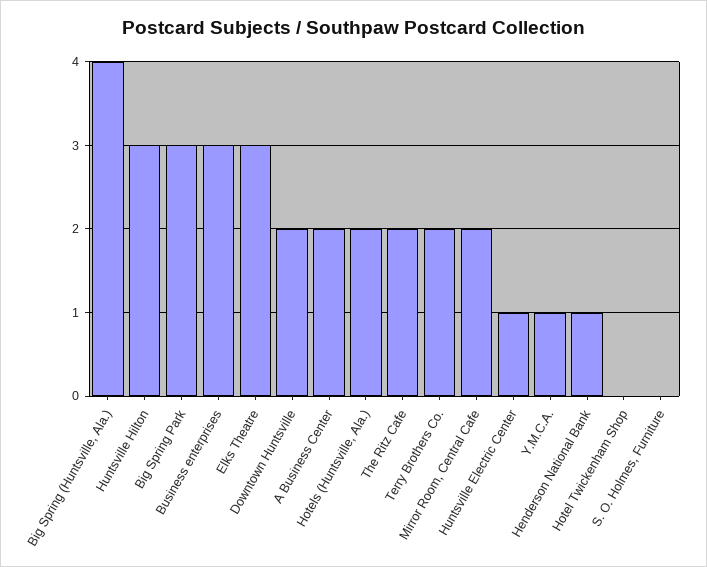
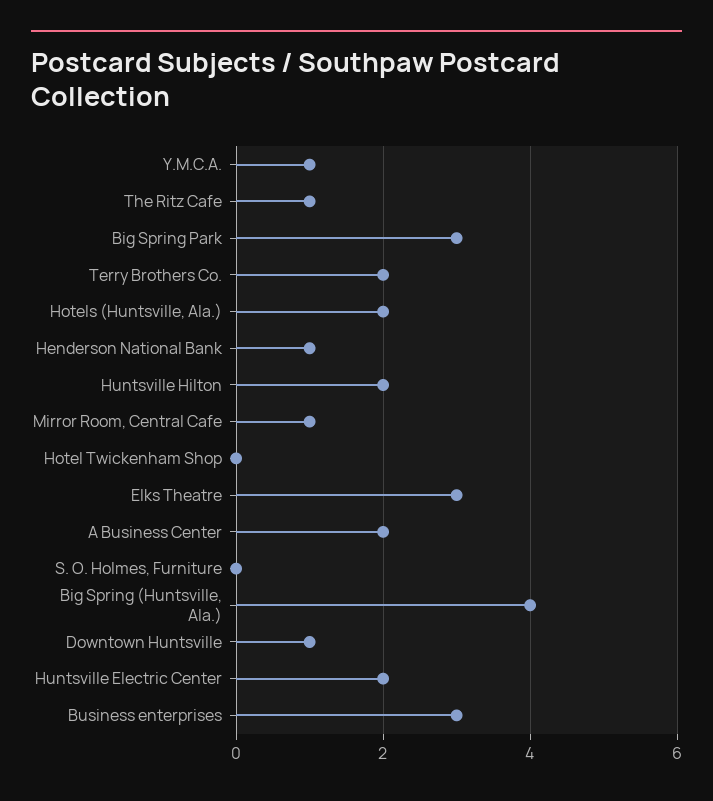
  {
    "Big Spring (Huntsville, Ala.)": 4,
-   "Huntsville Hilton": 3,
+   "Huntsville Hilton": 2,
    "Big Spring Park": 3,
    "Business enterprises": 3,
    "Elks Theatre": 3,
-   "Downtown Huntsville": 2,
+   "Downtown Huntsville": 1,
    "A Business Center": 2,
    "Hotels (Huntsville, Ala.)": 2,
-   "The Ritz Cafe": 2,
+   "The Ritz Cafe": 1,
    "Terry Brothers Co.": 2,
-   "Mirror Room, Central Cafe": 2,
+   "Mirror Room, Central Cafe": 1,
-   "Huntsville Electric Center": 1,
+   "Huntsville Electric Center": 2,
    "Y.M.C.A.": 1,
    "Henderson National Bank": 1,
    "Hotel Twickenham Shop": 0,
    "S. O. Holmes, Furniture": 0
  }

